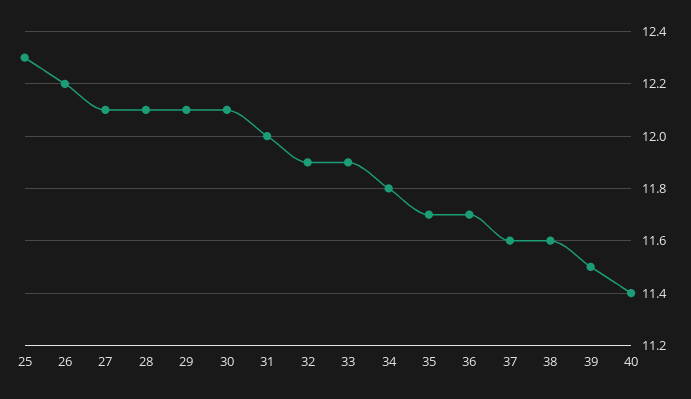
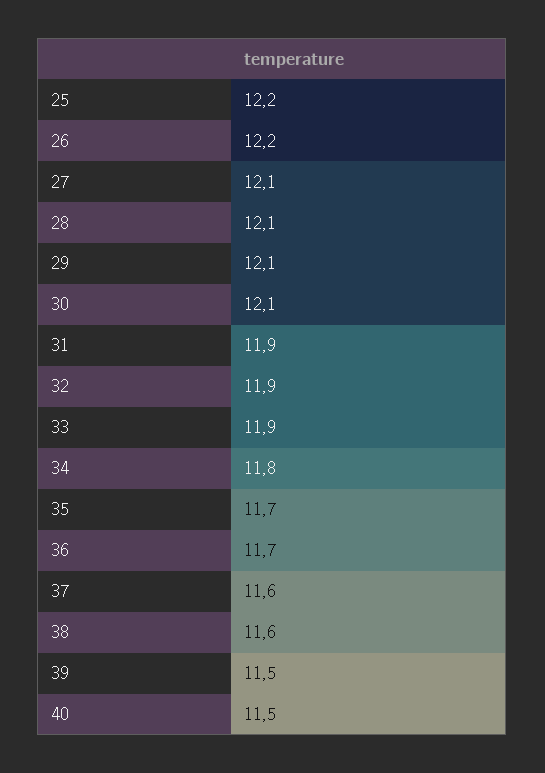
  {
-   "25": 12.3,
+   "25": 12.2,
    "26": 12.2,
    "27": 12.1,
    "28": 12.1,
    "29": 12.1,
    "30": 12.1,
-   "31": 12,
+   "31": 11.9,
    "32": 11.9,
    "33": 11.9,
    "34": 11.8,
    "35": 11.7,
    "36": 11.7,
    "37": 11.6,
    "38": 11.6,
    "39": 11.5,
-   "40": 11.4
+   "40": 11.5
  }

